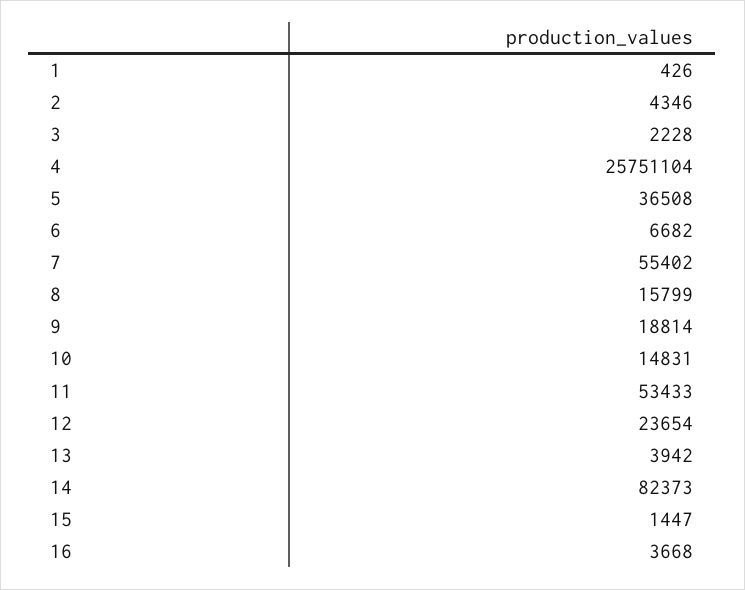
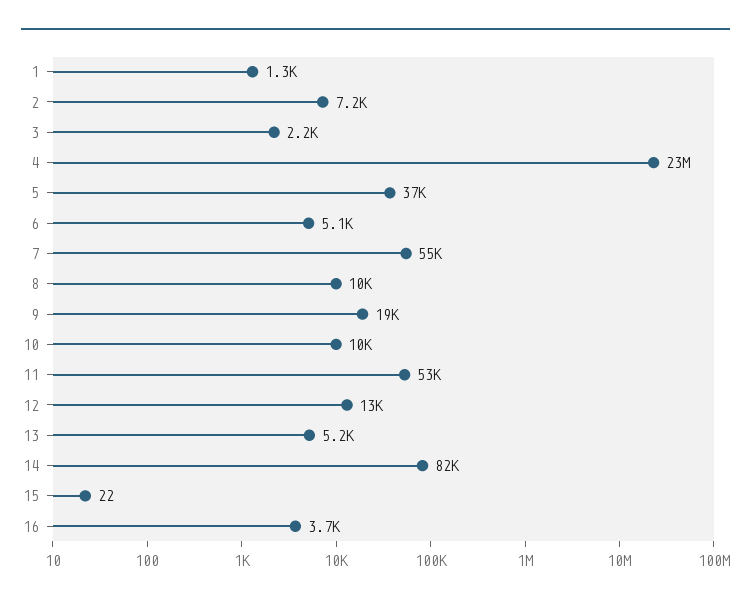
  {
-   "1": 426,
+   "1": 1300,
-   "2": 4346,
+   "2": 7200,
    "3": 2228,
-   "4": 25751104,
+   "4": 23000000,
    "5": 36508,
-   "6": 6682,
+   "6": 5100,
    "7": 55402,
-   "8": 15799,
+   "8": 10000,
    "9": 18814,
-   "10": 14831,
+   "10": 10000,
    "11": 53433,
-   "12": 23654,
+   "12": 13000,
-   "13": 3942,
+   "13": 5200,
    "14": 82373,
-   "15": 1447,
+   "15": 22,
    "16": 3668
  }

